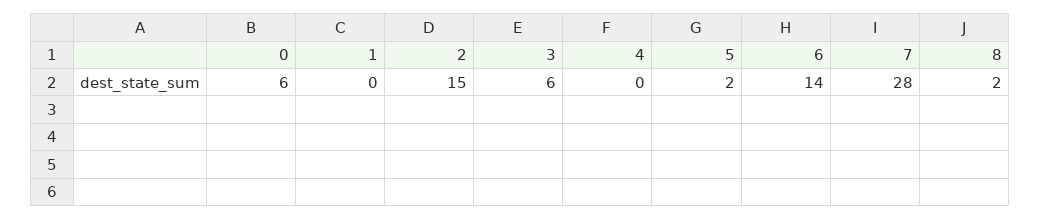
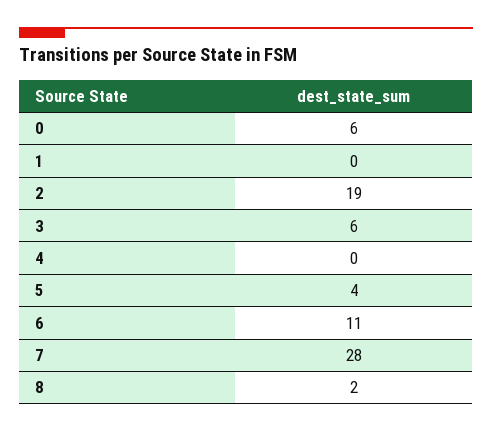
  {
    "0": 6,
    "1": 0,
-   "2": 15,
+   "2": 19,
    "3": 6,
    "4": 0,
-   "5": 2,
+   "5": 4,
-   "6": 14,
+   "6": 11,
    "7": 28,
    "8": 2
  }

